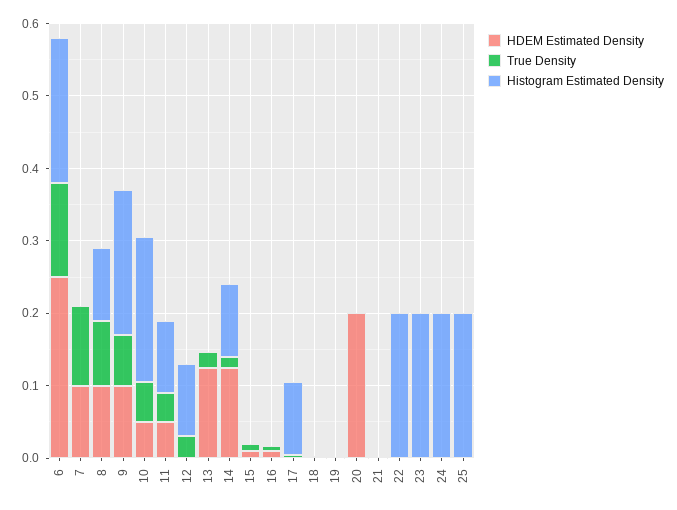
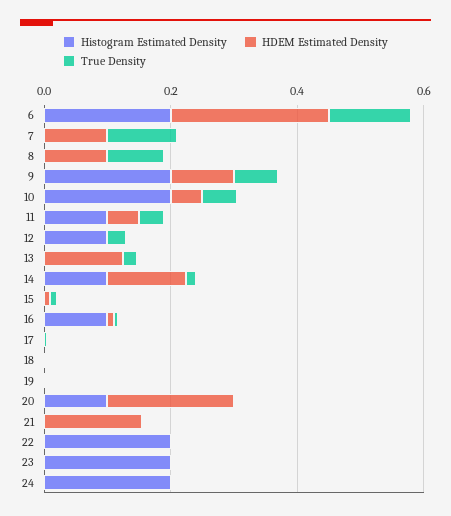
  {
    "HDEM Estimated Density": {
      "6": 0.26,
      "7": 0.1,
      "8": 0.1,
      "9": 0.1,
      "10": 0.06,
      "11": 0.06,
      "12": 0,
      "13": 0.12,
      "14": 0.12,
      "15": 0.02,
      "16": 0.02,
      "17": 0,
      "18": 0,
      "19": 0,
      "20": 0.2,
-     "21": 0,
+     "21": 0.15,
      "22": 0,
      "23": 0,
-     "24": 0,
+     "24": 0
-     "25": 0
    },
    "True Density": {
      "6": 0.14,
      "7": 0.12,
      "8": 0.1,
      "9": 0.08,
      "10": 0.06,
      "11": 0.04,
      "12": 0.04,
      "13": 0.02,
      "14": 0.02,
      "15": 0.02,
      "16": 0,
      "17": 0,
      "18": 0,
      "19": 0,
      "20": 0,
      "21": 0,
      "22": 0,
      "23": 0,
-     "24": 0,
+     "24": 0
-     "25": 0
    },
    "Histogram Estimated Density": {
      "6": 0.2,
      "7": 0,
-     "8": 0.1,
+     "8": 0,
      "9": 0.2,
      "10": 0.2,
      "11": 0.1,
      "12": 0.1,
      "13": 0,
      "14": 0.1,
      "15": 0,
-     "16": 0,
+     "16": 0.1,
-     "17": 0.1,
+     "17": 0,
      "18": 0,
      "19": 0,
-     "20": 0,
+     "20": 0.1,
      "21": 0,
      "22": 0.2,
      "23": 0.2,
-     "24": 0.2,
+     "24": 0.2
-     "25": 0.2
    }
  }

